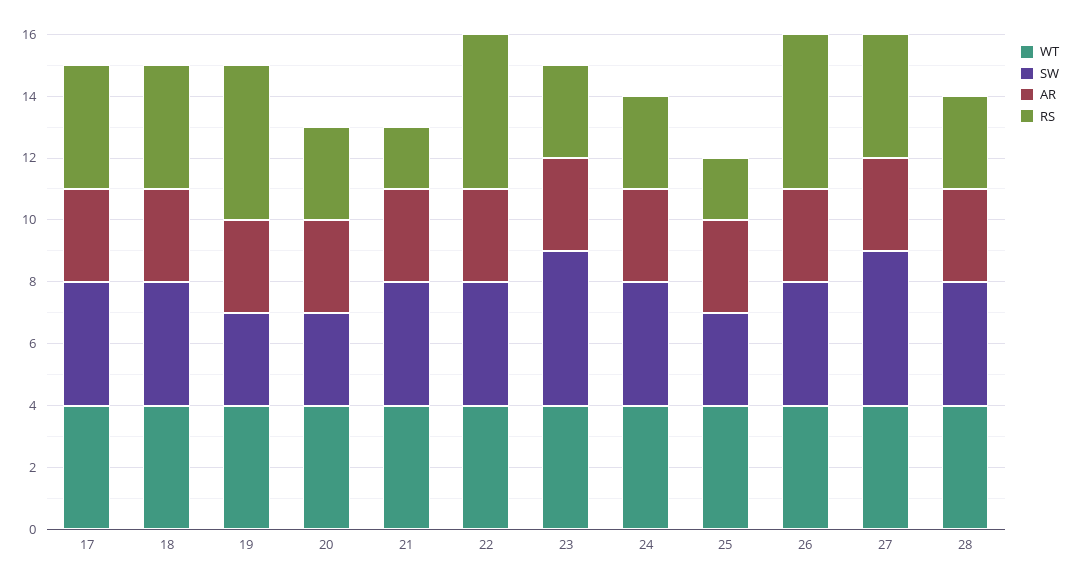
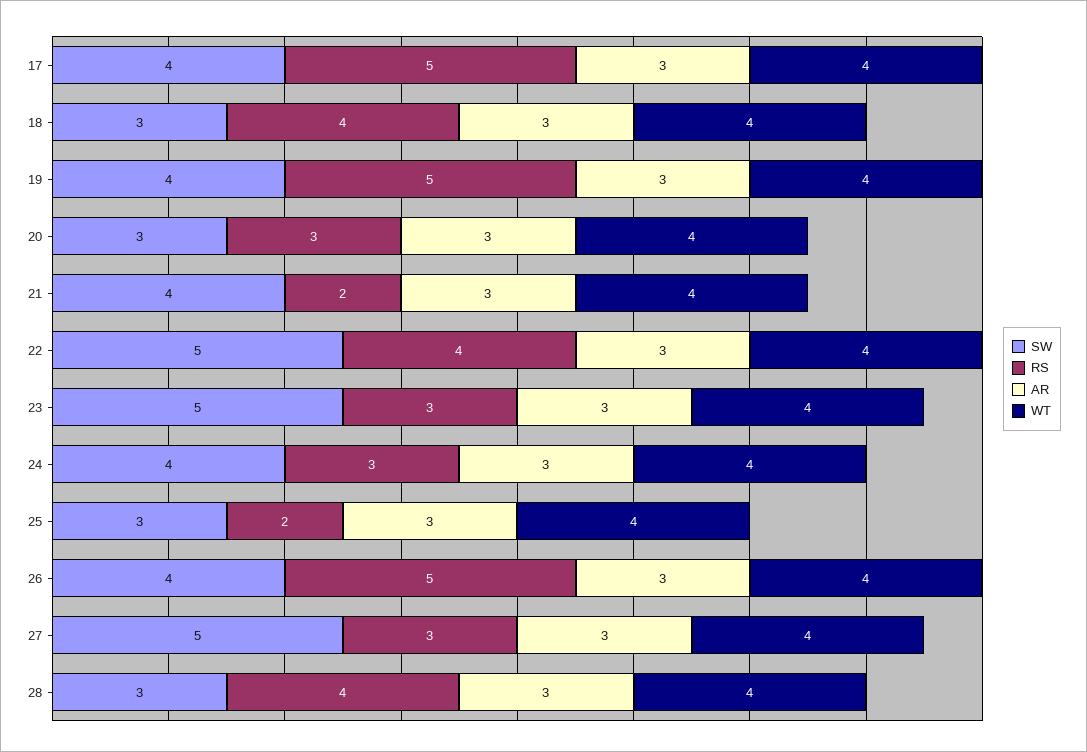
  {
    "WT": {
      "17": 4,
      "18": 4,
      "19": 4,
      "20": 4,
      "21": 4,
      "22": 4,
      "23": 4,
      "24": 4,
      "25": 4,
      "26": 4,
      "27": 4,
      "28": 4
    },
    "SW": {
      "17": 4,
-     "18": 4,
+     "18": 3,
-     "19": 3,
+     "19": 4,
      "20": 3,
      "21": 4,
-     "22": 4,
+     "22": 5,
      "23": 5,
      "24": 4,
      "25": 3,
      "26": 4,
      "27": 5,
-     "28": 4
+     "28": 3
    },
    "AR": {
      "17": 3,
      "18": 3,
      "19": 3,
      "20": 3,
      "21": 3,
      "22": 3,
      "23": 3,
      "24": 3,
      "25": 3,
      "26": 3,
      "27": 3,
      "28": 3
    },
    "RS": {
-     "17": 4,
+     "17": 5,
      "18": 4,
      "19": 5,
      "20": 3,
      "21": 2,
-     "22": 5,
+     "22": 4,
      "23": 3,
      "24": 3,
      "25": 2,
      "26": 5,
-     "27": 4,
+     "27": 3,
-     "28": 3
+     "28": 4
    }
  }

